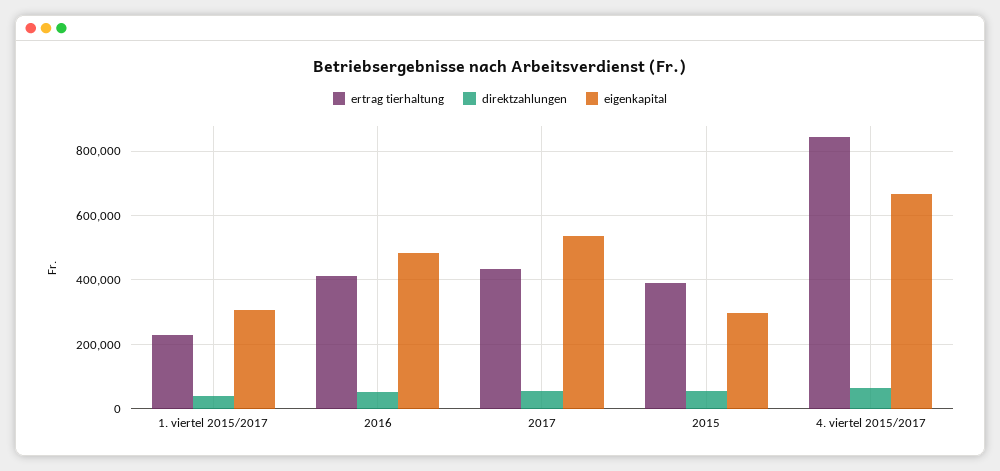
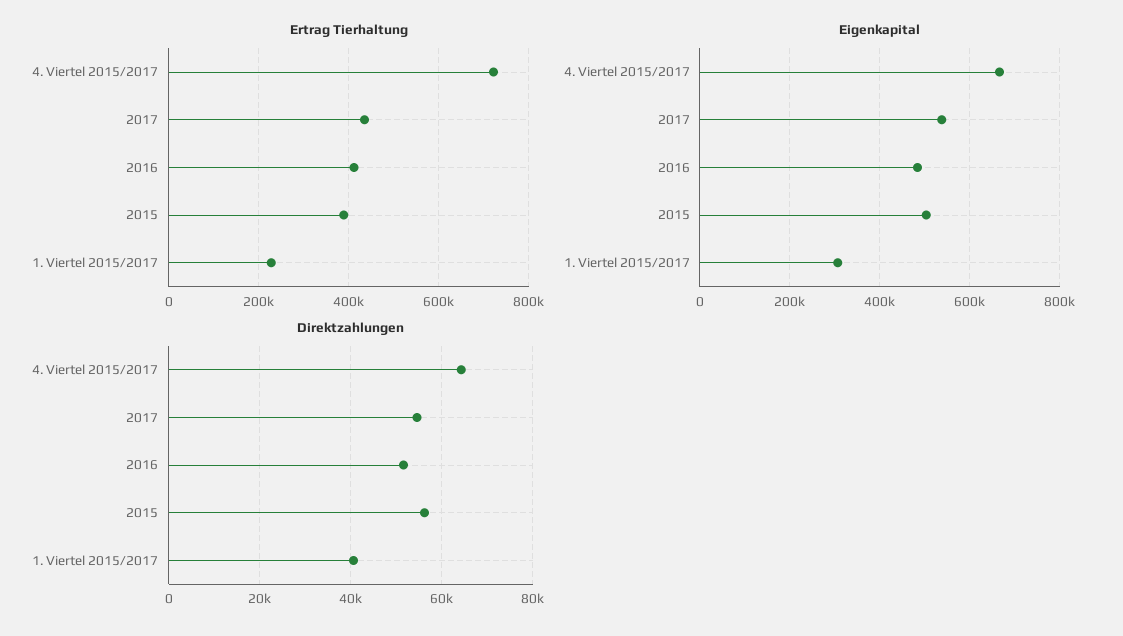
  {
    "ertrag tierhaltung": {
      "1. viertel 2015/2017": 220000,
      "2016": 420000,
      "2017": 440000,
      "2015": 380000,
-     "4. viertel 2015/2017": 840000
+     "4. viertel 2015/2017": 720000
    },
    "direktzahlungen": {
      "1. viertel 2015/2017": 40000,
      "2016": 52000,
      "2017": 54000,
      "2015": 56000,
      "4. viertel 2015/2017": 64000
    },
    "eigenkapital": {
      "1. viertel 2015/2017": 300000,
      "2016": 480000,
      "2017": 540000,
-     "2015": 300000,
+     "2015": 500000,
      "4. viertel 2015/2017": 660000
    }
  }

